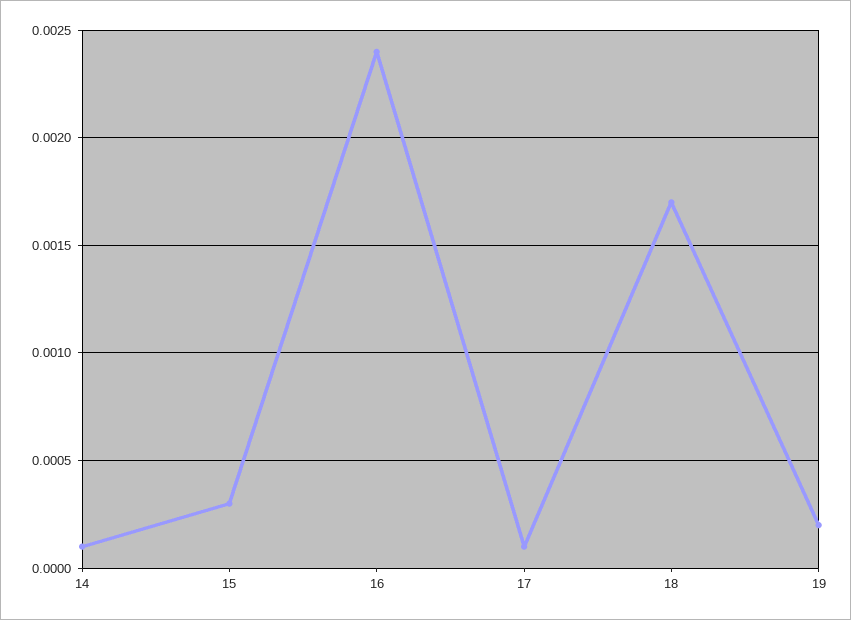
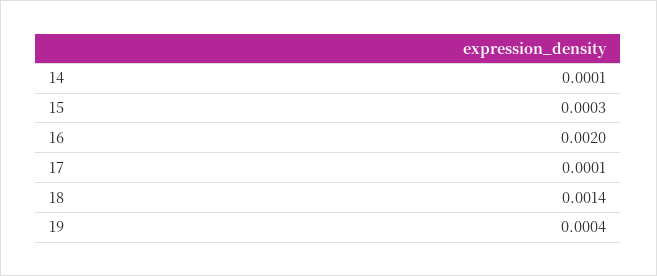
  {
    "14": 0.0001,
    "15": 0.0003,
-   "16": 0.0024,
+   "16": 0.002,
    "17": 0.0001,
-   "18": 0.0017,
+   "18": 0.0014,
-   "19": 0.0002
+   "19": 0.0004
  }

